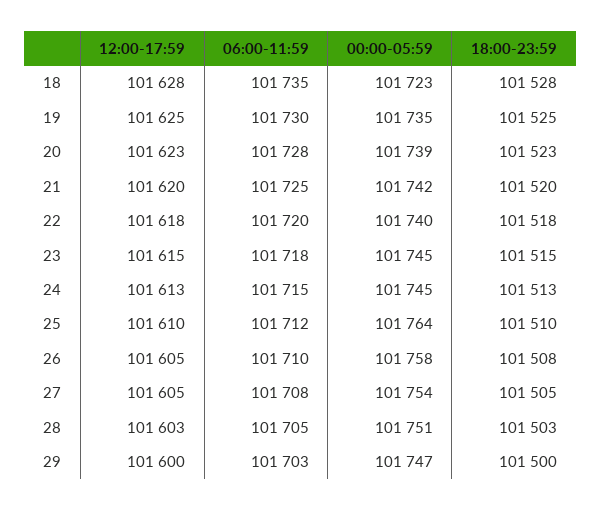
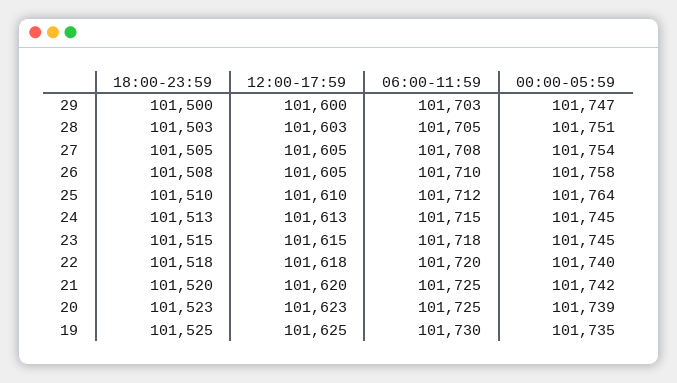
  {
    "12:00-17:59": {
-     "18": 101628,
      "19": 101625,
      "20": 101623,
      "21": 101620,
      "22": 101618,
      "23": 101615,
      "24": 101613,
      "25": 101610,
      "26": 101605,
      "27": 101605,
      "28": 101603,
      "29": 101600
    },
    "06:00-11:59": {
-     "18": 101735,
      "19": 101730,
-     "20": 101728,
+     "20": 101725,
      "21": 101725,
      "22": 101720,
      "23": 101718,
      "24": 101715,
      "25": 101712,
      "26": 101710,
      "27": 101708,
      "28": 101705,
      "29": 101703
    },
    "00:00-05:59": {
-     "18": 101723,
      "19": 101735,
      "20": 101739,
      "21": 101742,
      "22": 101740,
      "23": 101745,
      "24": 101745,
      "25": 101764,
      "26": 101758,
      "27": 101754,
      "28": 101751,
      "29": 101747
    },
    "18:00-23:59": {
-     "18": 101528,
      "19": 101525,
      "20": 101523,
      "21": 101520,
      "22": 101518,
      "23": 101515,
      "24": 101513,
      "25": 101510,
      "26": 101508,
      "27": 101505,
      "28": 101503,
      "29": 101500
    }
  }

